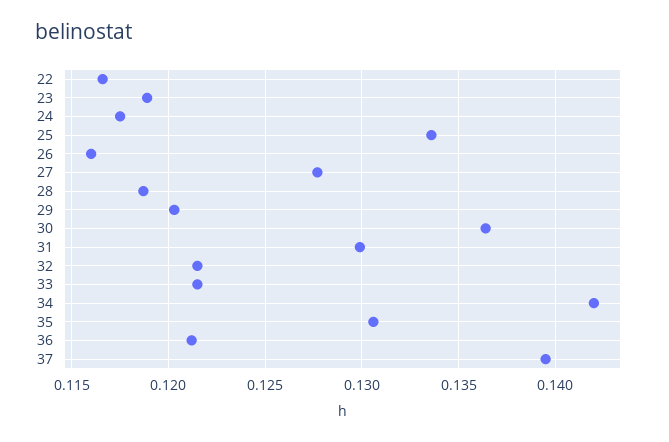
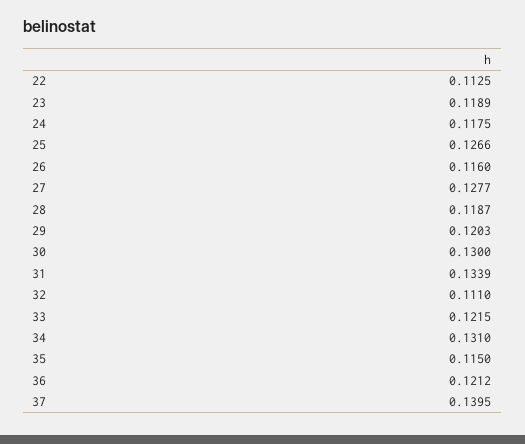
  {
-   "22": 0.1165,
+   "22": 0.1125,
    "23": 0.1189,
    "24": 0.1175,
-   "25": 0.1335,
+   "25": 0.1266,
    "26": 0.116,
    "27": 0.1277,
    "28": 0.1187,
    "29": 0.1203,
-   "30": 0.1365,
+   "30": 0.13,
-   "31": 0.13,
+   "31": 0.1339,
-   "32": 0.1215,
+   "32": 0.111,
    "33": 0.1215,
-   "34": 0.142,
+   "34": 0.131,
-   "35": 0.1305,
+   "35": 0.115,
    "36": 0.1212,
    "37": 0.1395
  }

